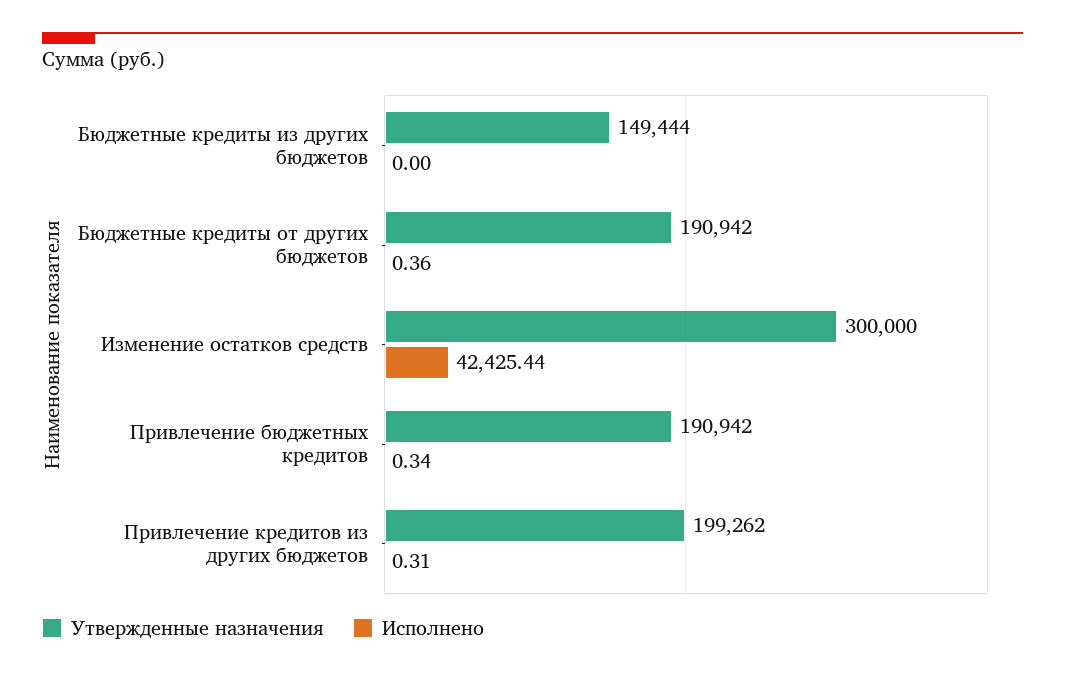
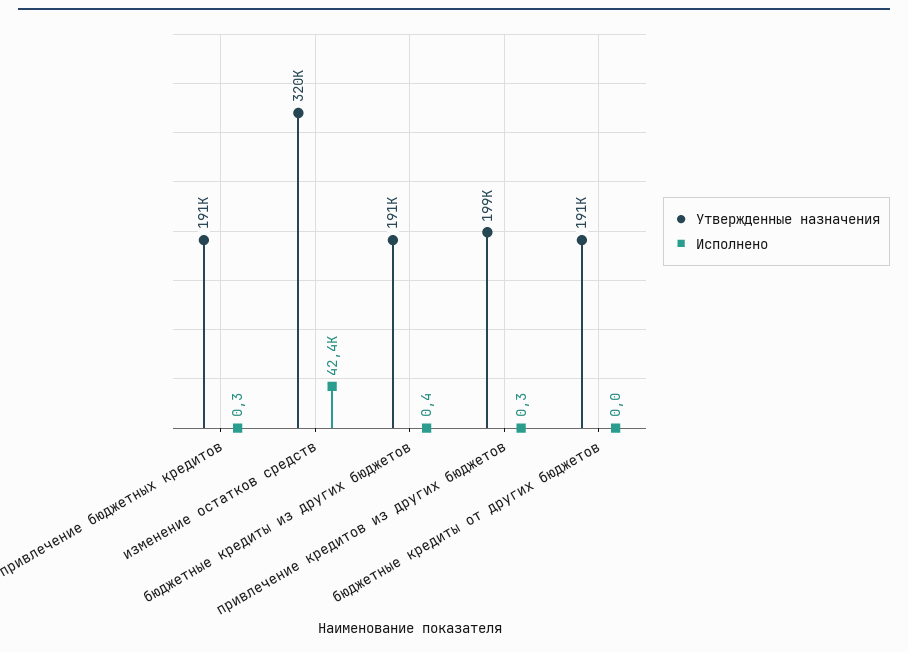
  {
    "Утвержденные назначения": {
-     "Бюджетные кредиты из других бюджетов": 149444,
+     "Бюджетные кредиты из других бюджетов": 191000,
      "Бюджетные кредиты от других бюджетов": 190942,
-     "Изменение остатков средств": 300000,
+     "Изменение остатков средств": 320000,
      "Привлечение бюджетных кредитов": 190942,
      "Привлечение кредитов из других бюджетов": 199262
    },
    "Исполнено": {
-     "Бюджетные кредиты из других бюджетов": 0,
+     "Бюджетные кредиты из других бюджетов": 0.4,
-     "Бюджетные кредиты от других бюджетов": 0.36,
+     "Бюджетные кредиты от других бюджетов": 0,
      "Изменение остатков средств": 42425.44,
      "Привлечение бюджетных кредитов": 0.34,
      "Привлечение кредитов из других бюджетов": 0.31
    }
  }

